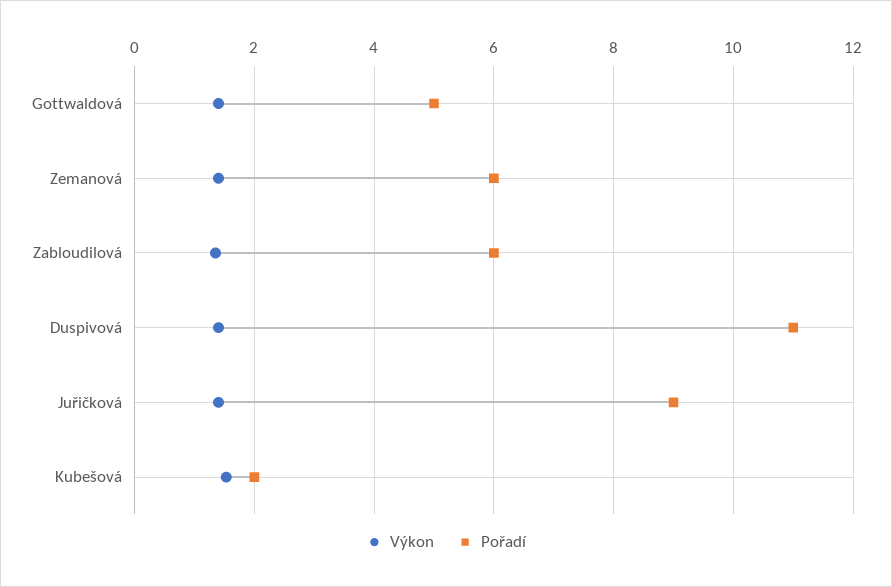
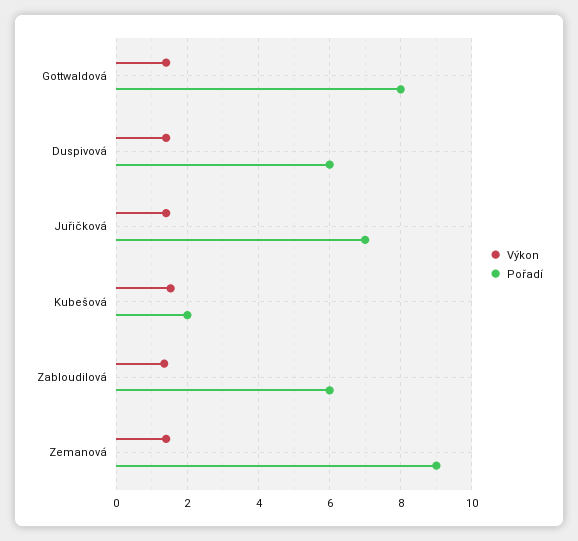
  {
    "Výkon": {
      "Gottwaldová": 1.4,
      "Zemanová": 1.4,
      "Zabloudilová": 1.4,
      "Duspivová": 1.4,
      "Juřičková": 1.4,
      "Kubešová": 1.6
    },
    "Pořadí": {
-     "Gottwaldová": 5,
+     "Gottwaldová": 8,
-     "Zemanová": 6,
+     "Zemanová": 9,
      "Zabloudilová": 6,
-     "Duspivová": 11,
+     "Duspivová": 6,
-     "Juřičková": 9,
+     "Juřičková": 7,
      "Kubešová": 2
    }
  }

